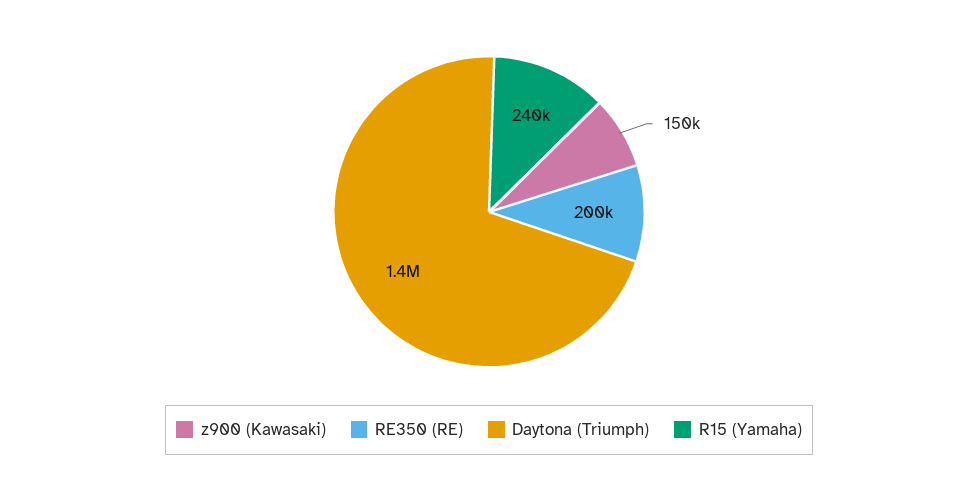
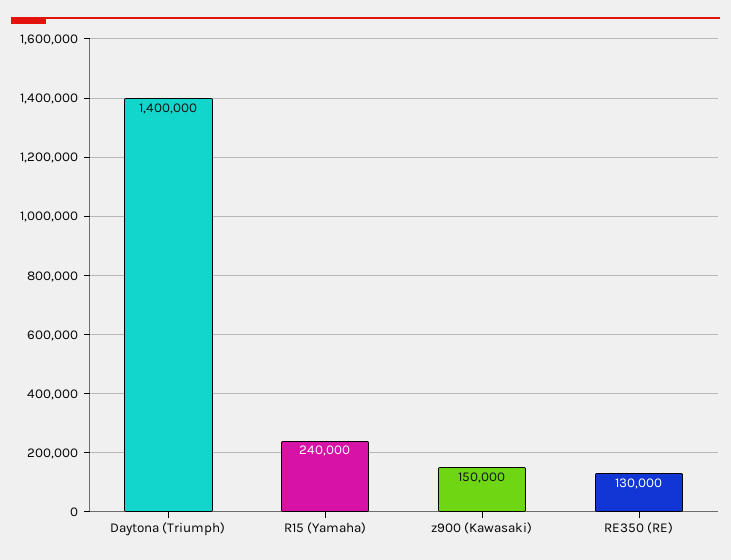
  {
    "z900 (Kawasaki)": 150000,
-   "RE350 (RE)": 200000,
+   "RE350 (RE)": 130000,
    "Daytona (Triumph)": 1400000,
    "R15 (Yamaha)": 240000
  }

